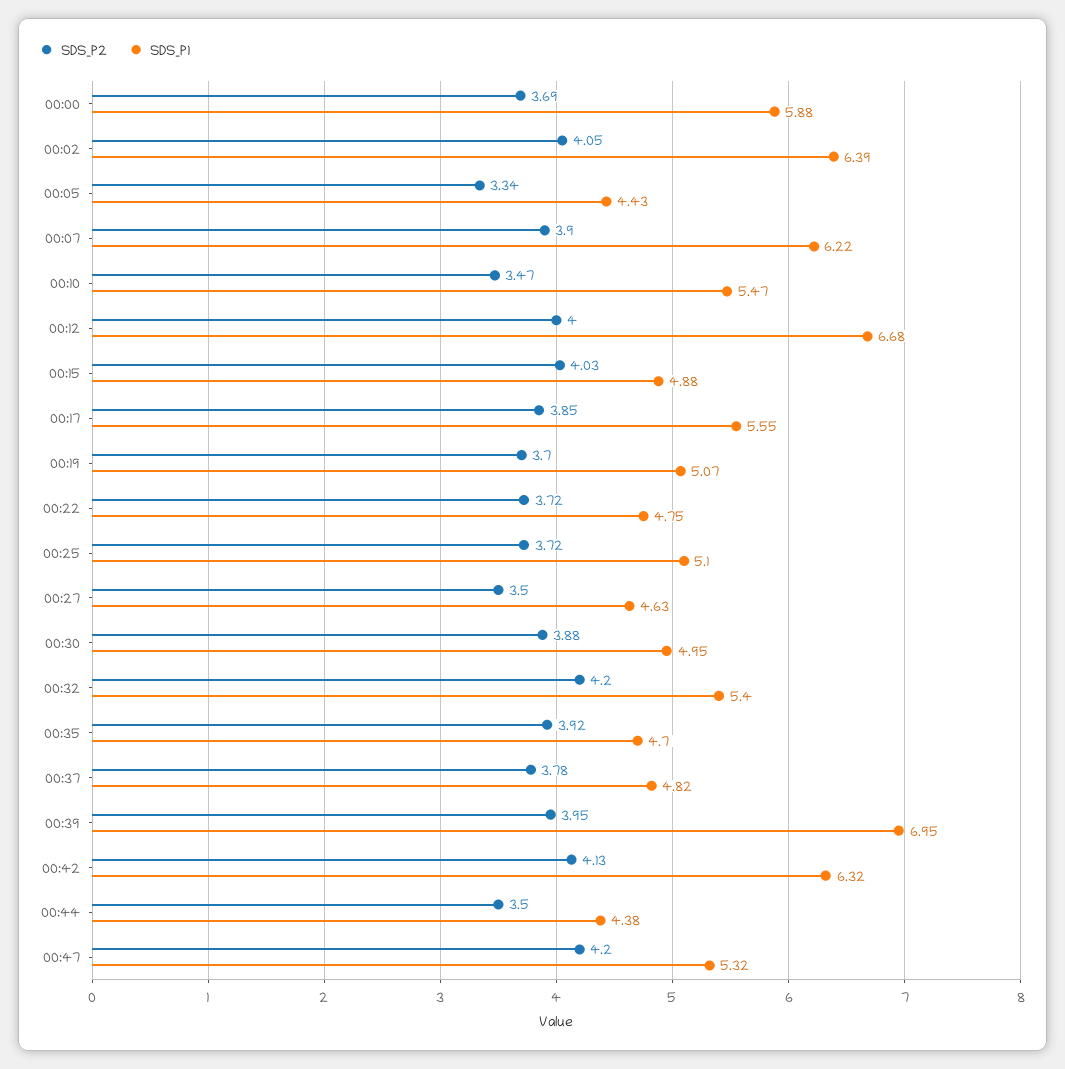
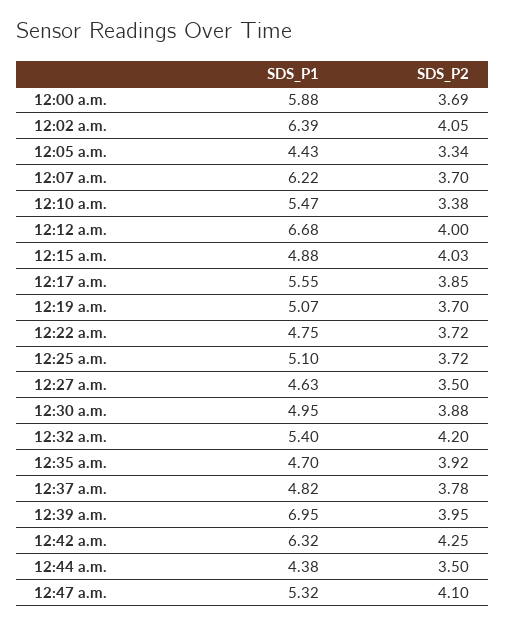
  {
    "SDS_P2": {
      "00:00": 3.69,
      "00:02": 4.05,
      "00:05": 3.34,
-     "00:07": 3.9,
+     "00:07": 3.7,
-     "00:10": 3.47,
+     "00:10": 3.38,
      "00:12": 4,
      "00:15": 4.03,
      "00:17": 3.85,
      "00:19": 3.7,
      "00:22": 3.72,
      "00:25": 3.72,
      "00:27": 3.5,
      "00:30": 3.88,
      "00:32": 4.2,
      "00:35": 3.92,
      "00:37": 3.78,
      "00:39": 3.95,
-     "00:42": 4.13,
+     "00:42": 4.25,
      "00:44": 3.5,
-     "00:47": 4.2
+     "00:47": 4.1
    },
    "SDS_P1": {
      "00:00": 5.88,
      "00:02": 6.39,
      "00:05": 4.43,
      "00:07": 6.22,
      "00:10": 5.47,
      "00:12": 6.68,
      "00:15": 4.88,
      "00:17": 5.55,
      "00:19": 5.07,
      "00:22": 4.75,
      "00:25": 5.1,
      "00:27": 4.63,
      "00:30": 4.95,
      "00:32": 5.4,
      "00:35": 4.7,
      "00:37": 4.82,
      "00:39": 6.95,
      "00:42": 6.32,
      "00:44": 4.38,
      "00:47": 5.32
    }
  }

